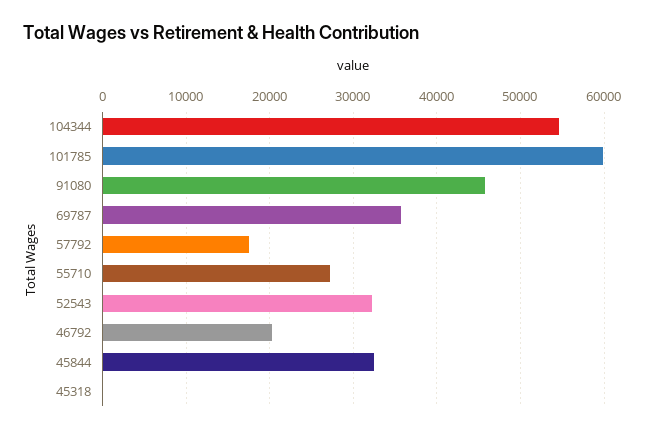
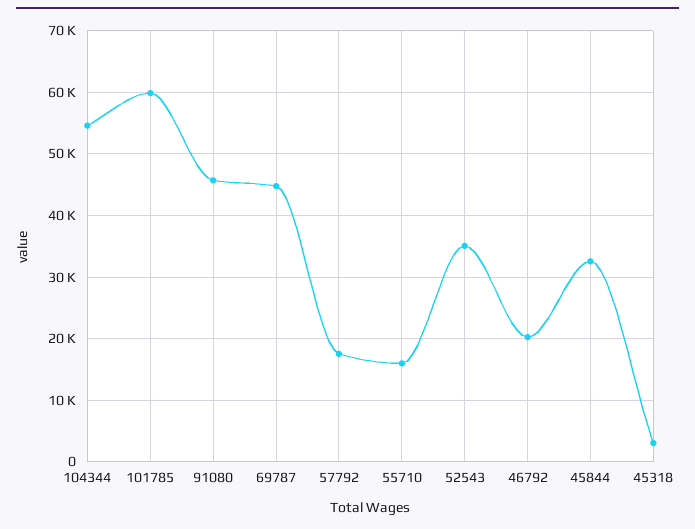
  {
    "104344": 55000,
    "101785": 60000,
    "91080": 46000,
-   "69787": 36000,
+   "69787": 45000,
    "57792": 18000,
-   "55710": 27000,
+   "55710": 16000,
-   "52543": 32000,
+   "52543": 35000,
    "46792": 20000,
    "45844": 33000,
-   "45318": 0
+   "45318": 3000
  }

